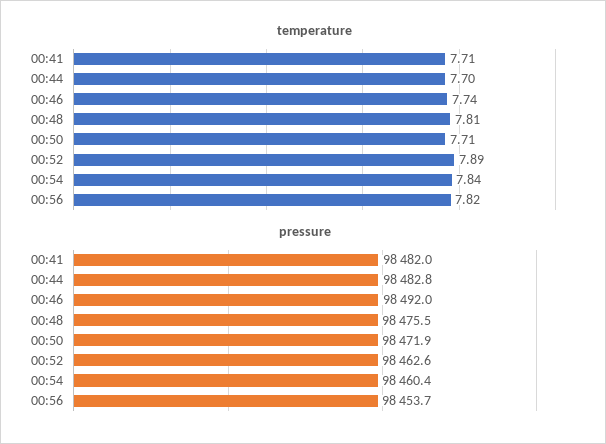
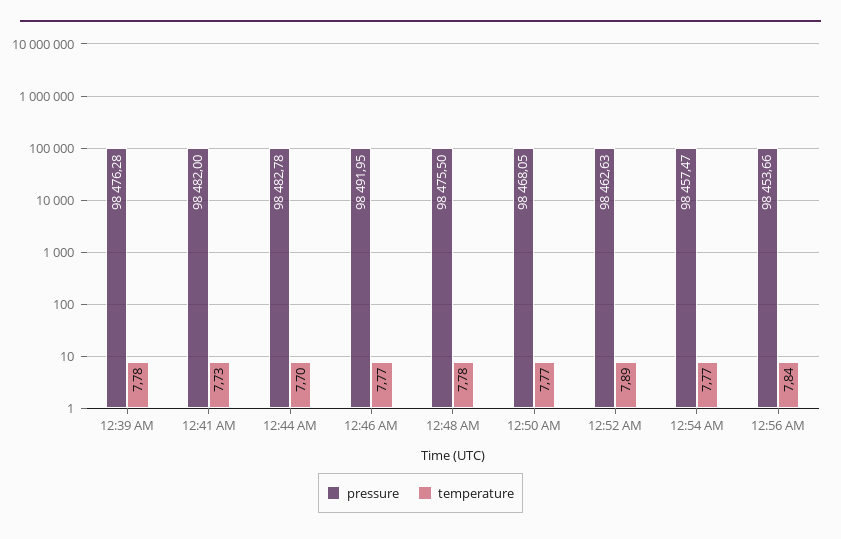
  {
    "temperature": {
-     "00:41": 7.71,
+     "00:41": 7.73,
      "00:44": 7.7,
-     "00:46": 7.74,
+     "00:46": 7.77,
-     "00:48": 7.81,
+     "00:48": 7.78,
-     "00:50": 7.71,
+     "00:50": 7.77,
      "00:52": 7.89,
-     "00:54": 7.84,
+     "00:54": 7.77,
-     "00:56": 7.82
+     "00:56": 7.84,
+     "12:39 AM": 7.78
    },
    "pressure": {
      "00:41": 98482,
      "00:44": 98482.78,
      "00:46": 98491.95,
      "00:48": 98475.5,
-     "00:50": 98471.9,
+     "00:50": 98468.05,
      "00:52": 98462.63,
-     "00:54": 98460.4,
+     "00:54": 98457.47,
-     "00:56": 98453.66
+     "00:56": 98453.66,
+     "12:39 AM": 98476.28
    }
  }

